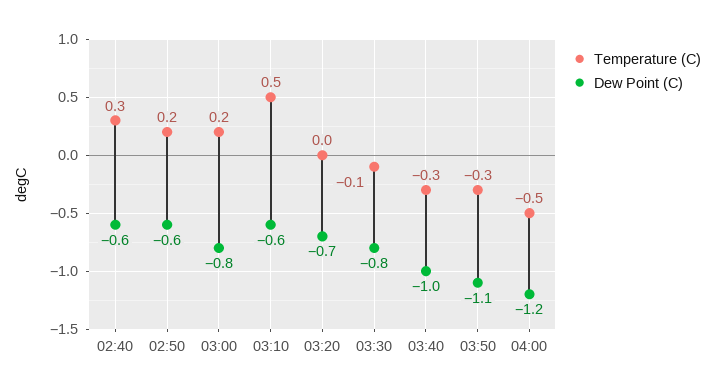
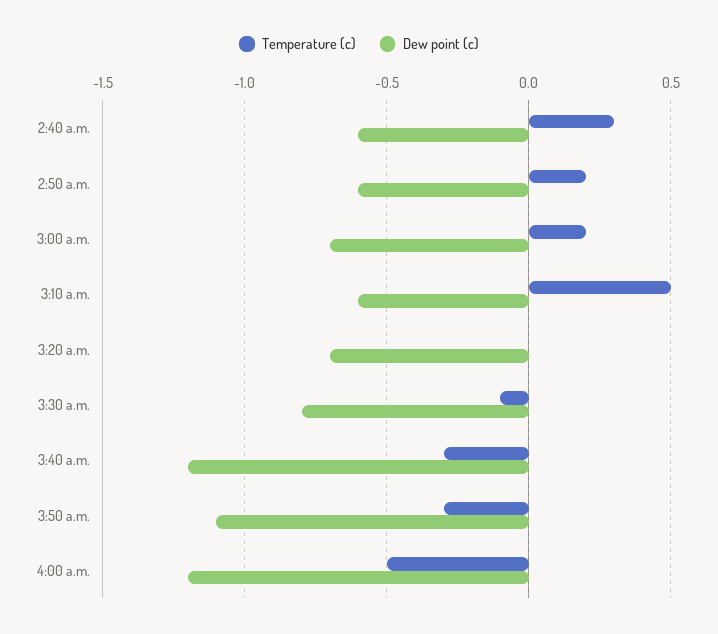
  {
    "Temperature (C)": {
      "02:40": 0.3,
      "02:50": 0.2,
      "03:00": 0.2,
      "03:10": 0.5,
      "03:20": 0,
      "03:30": -0.1,
      "03:40": -0.3,
      "03:50": -0.3,
      "04:00": -0.5
    },
    "Dew Point (C)": {
      "02:40": -0.6,
      "02:50": -0.6,
-     "03:00": -0.8,
+     "03:00": -0.7,
      "03:10": -0.6,
      "03:20": -0.7,
      "03:30": -0.8,
-     "03:40": -1,
+     "03:40": -1.2,
      "03:50": -1.1,
      "04:00": -1.2
    }
  }

